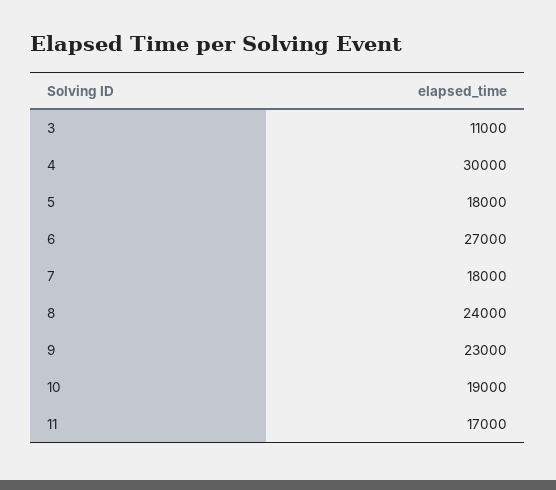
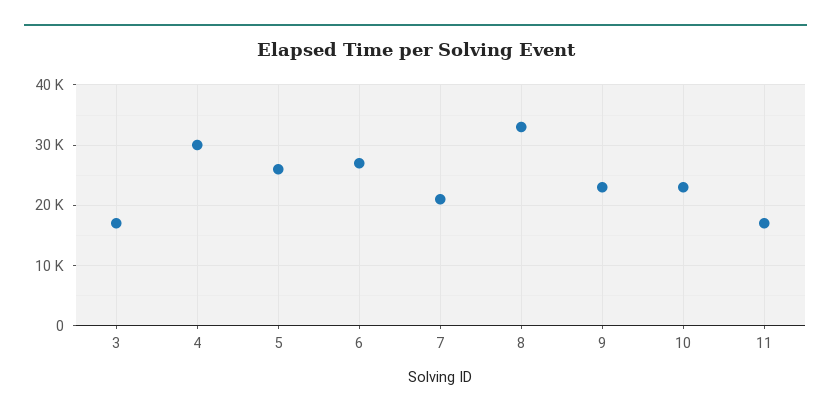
  {
-   "3": 11000,
+   "3": 17000,
    "4": 30000,
-   "5": 18000,
+   "5": 26000,
    "6": 27000,
-   "7": 18000,
+   "7": 21000,
-   "8": 24000,
+   "8": 33000,
    "9": 23000,
-   "10": 19000,
+   "10": 23000,
    "11": 17000
  }

